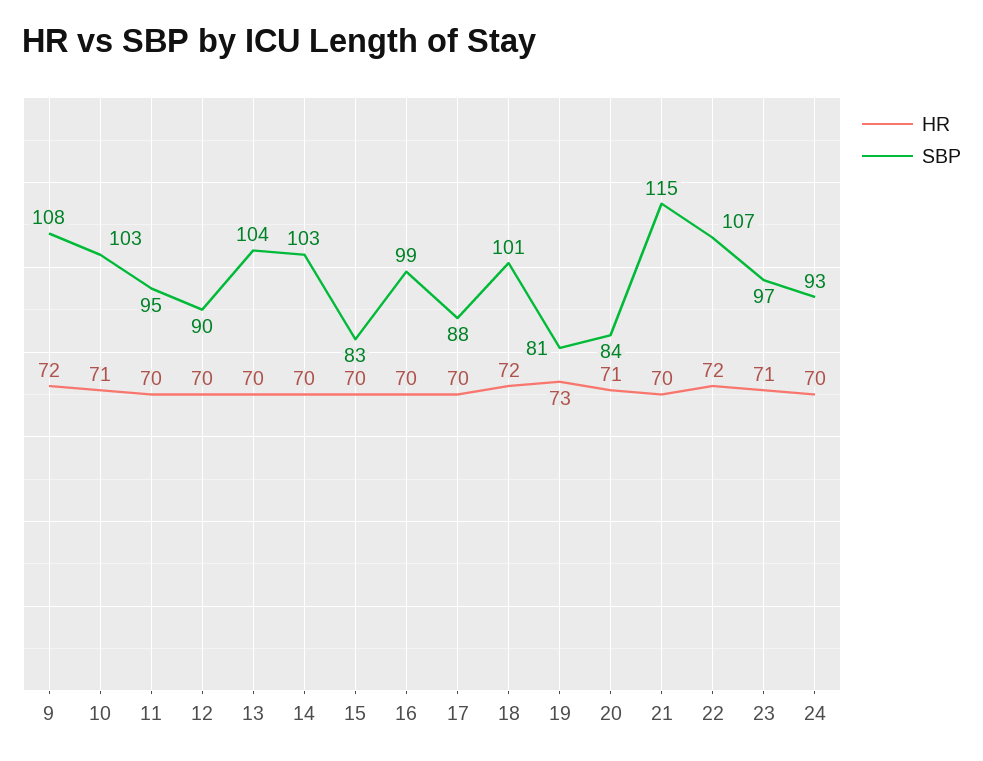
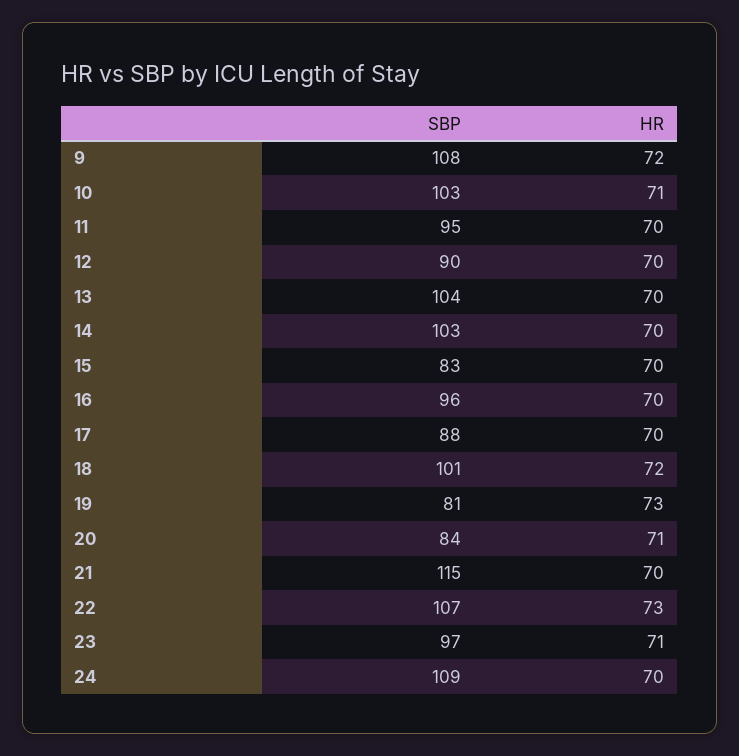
  {
    "HR": {
      "9": 72,
      "10": 71,
      "11": 70,
      "12": 70,
      "13": 70,
      "14": 70,
      "15": 70,
      "16": 70,
      "17": 70,
      "18": 72,
      "19": 73,
      "20": 71,
      "21": 70,
-     "22": 72,
+     "22": 73,
      "23": 71,
      "24": 70
    },
    "SBP": {
      "9": 108,
      "10": 103,
      "11": 95,
      "12": 90,
      "13": 104,
      "14": 103,
      "15": 83,
-     "16": 99,
+     "16": 96,
      "17": 88,
      "18": 101,
      "19": 81,
      "20": 84,
      "21": 115,
      "22": 107,
      "23": 97,
-     "24": 93
+     "24": 109
    }
  }

